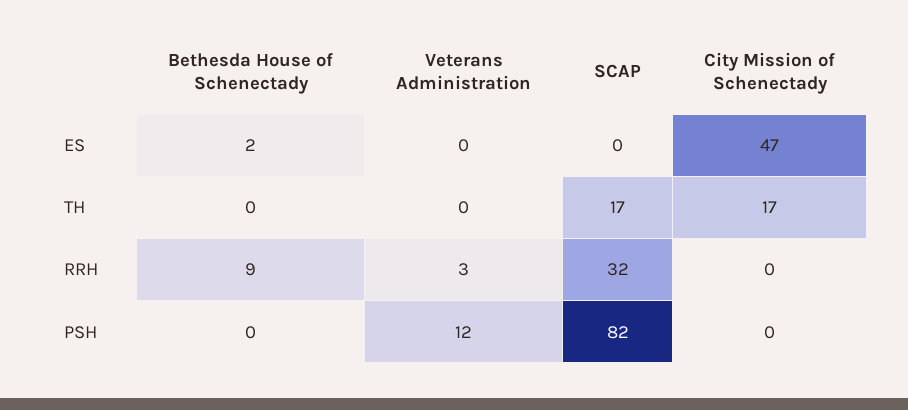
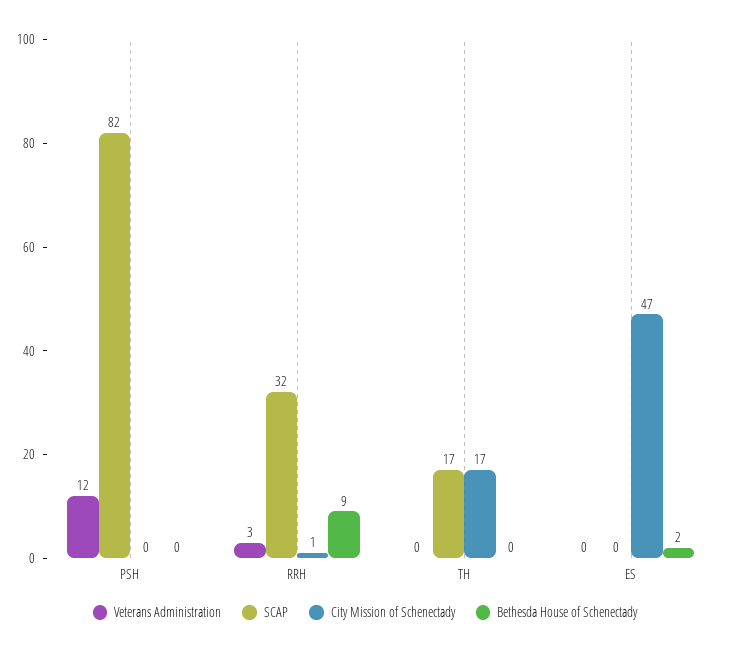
  {
    "Bethesda House of Schenectady": {
      "ES": 2,
      "TH": 0,
      "RRH": 9,
      "PSH": 0
    },
    "Veterans Administration": {
      "ES": 0,
      "TH": 0,
      "RRH": 3,
      "PSH": 12
    },
    "SCAP": {
      "ES": 0,
      "TH": 17,
      "RRH": 32,
      "PSH": 82
    },
    "City Mission of Schenectady": {
      "ES": 47,
      "TH": 17,
-     "RRH": 0,
+     "RRH": 1,
      "PSH": 0
    }
  }

